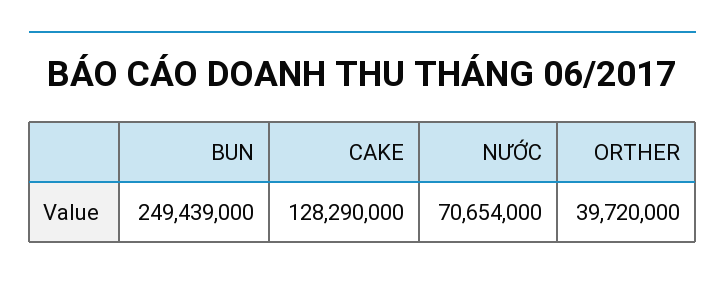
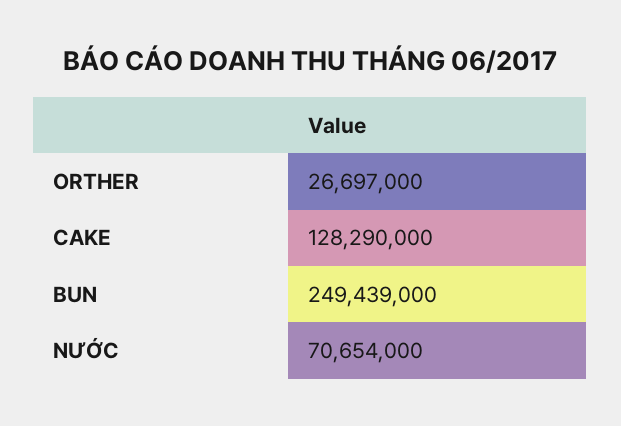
  {
    "BUN": 249439000,
    "CAKE": 128290000,
    "NƯỚC": 70654000,
-   "ORTHER": 39720000
+   "ORTHER": 26697000
  }

